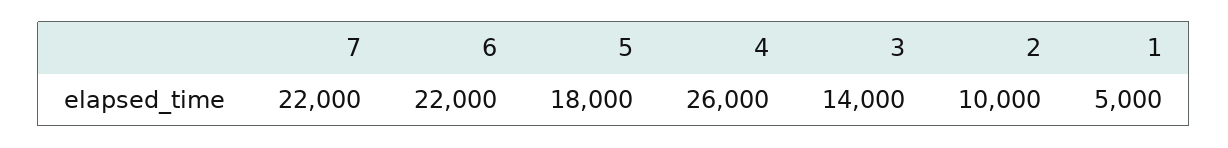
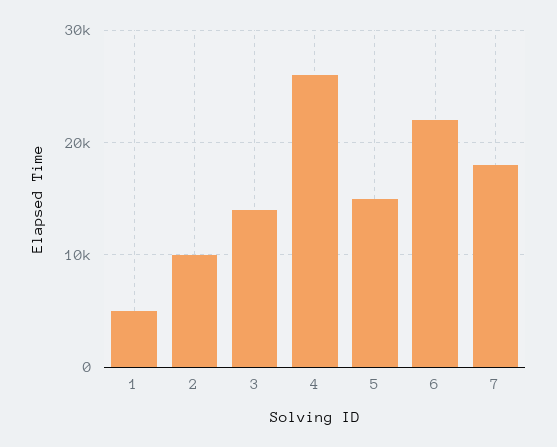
  {
-   "7": 22000,
+   "7": 18000,
    "6": 22000,
-   "5": 18000,
+   "5": 15000,
    "4": 26000,
    "3": 14000,
    "2": 10000,
    "1": 5000
  }

